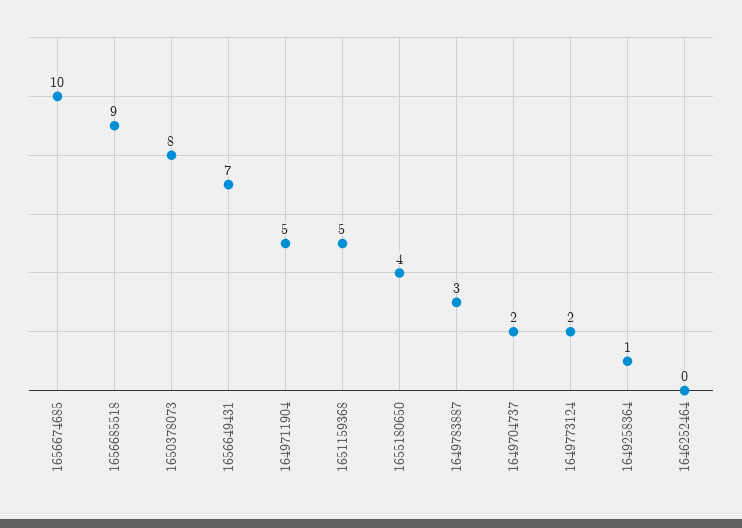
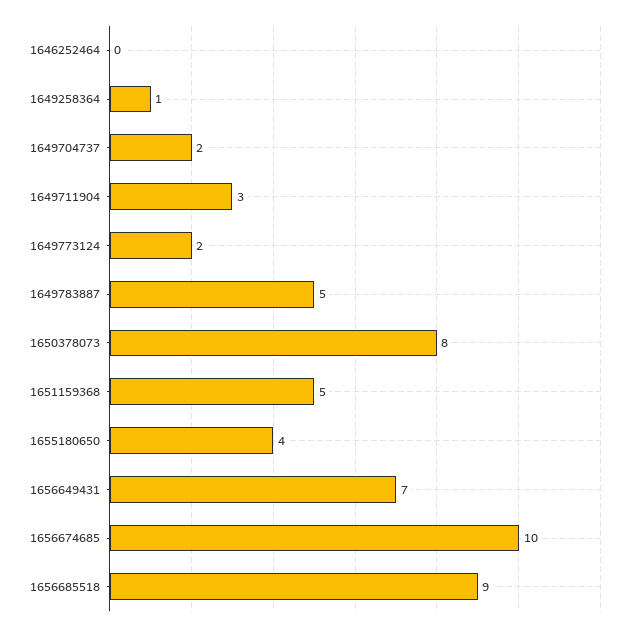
  {
    "1656674685": 10,
    "1656685518": 9,
    "1650378073": 8,
    "1656649431": 7,
-   "1649711904": 5,
+   "1649711904": 3,
    "1651159368": 5,
    "1655180650": 4,
-   "1649783887": 3,
+   "1649783887": 5,
    "1649704737": 2,
    "1649773124": 2,
    "1649258364": 1,
    "1646252464": 0
  }

